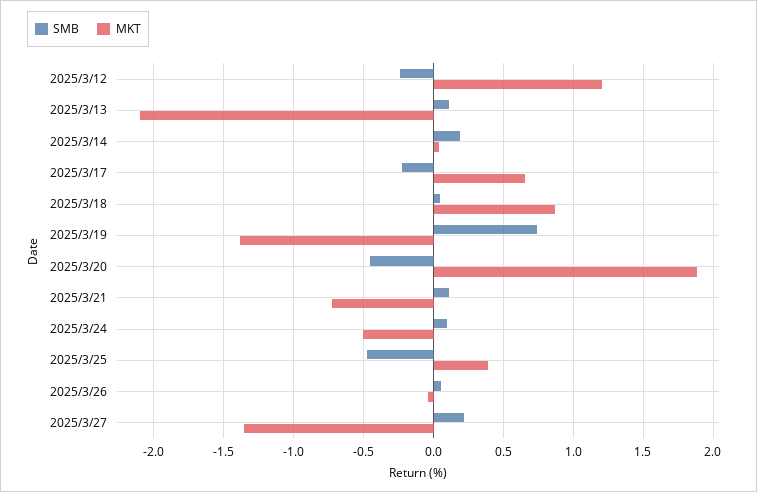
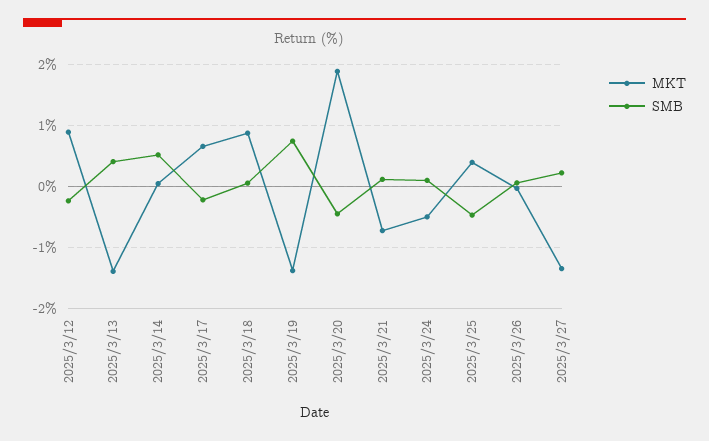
  {
    "SMB": {
      "2025/3/12": -0.25,
-     "2025/3/13": 0.1,
+     "2025/3/13": 0.4,
-     "2025/3/14": 0.2,
+     "2025/3/14": 0.5,
      "2025/3/17": -0.2,
      "2025/3/18": 0.05,
      "2025/3/19": 0.75,
      "2025/3/20": -0.45,
      "2025/3/21": 0.1,
      "2025/3/24": 0.1,
      "2025/3/25": -0.5,
      "2025/3/26": 0.05,
      "2025/3/27": 0.2
    },
    "MKT": {
-     "2025/3/12": 1.2,
+     "2025/3/12": 0.9,
-     "2025/3/13": -2.1,
+     "2025/3/13": -1.4,
      "2025/3/14": 0.05,
      "2025/3/17": 0.65,
      "2025/3/18": 0.85,
      "2025/3/19": -1.4,
      "2025/3/20": 1.9,
      "2025/3/21": -0.75,
      "2025/3/24": -0.5,
      "2025/3/25": 0.4,
      "2025/3/26": -0.05,
      "2025/3/27": -1.35
    }
  }

